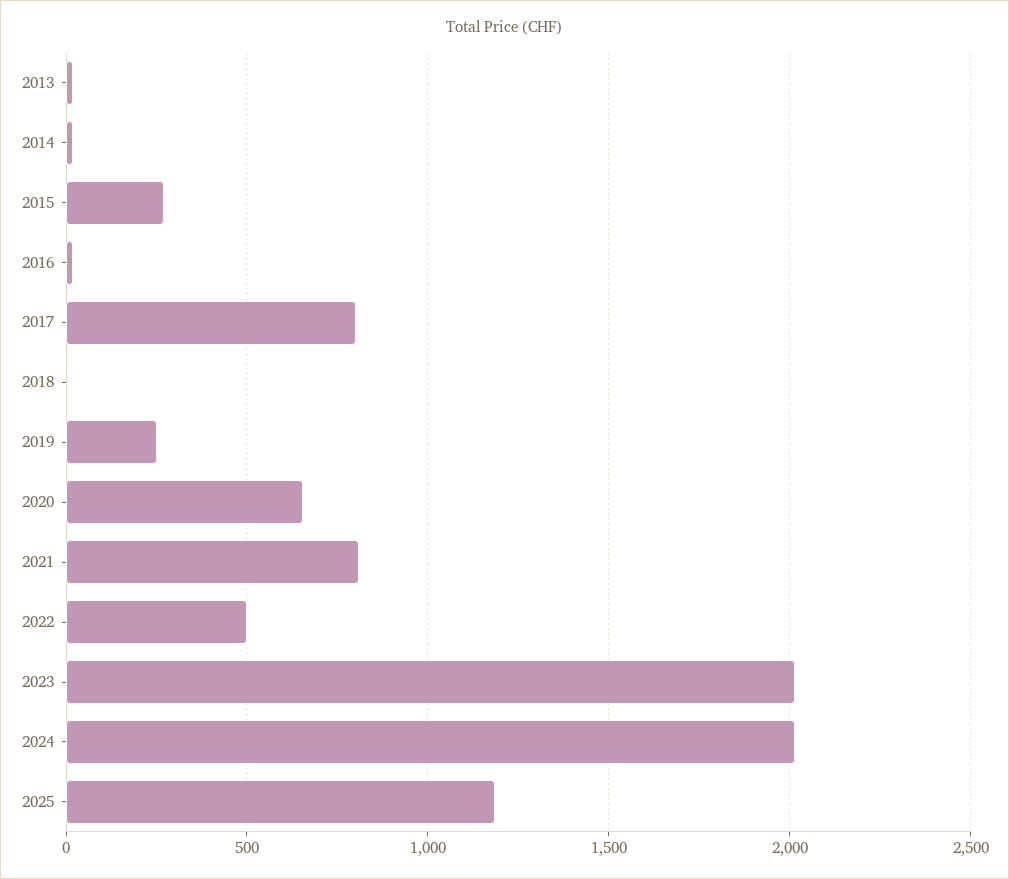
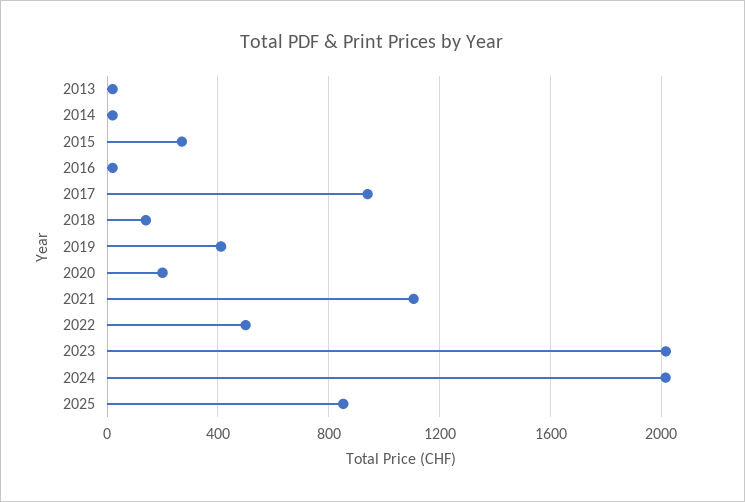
  {
    "2013": 0,
    "2014": 0,
    "2015": 250,
    "2016": 0,
-   "2017": 800,
+   "2017": 950,
-   "2018": 0,
+   "2018": 150,
-   "2019": 250,
+   "2019": 400,
-   "2020": 650,
+   "2020": 200,
-   "2021": 800,
+   "2021": 1100,
    "2022": 500,
    "2023": 2000,
    "2024": 2000,
-   "2025": 1200
+   "2025": 850
  }

